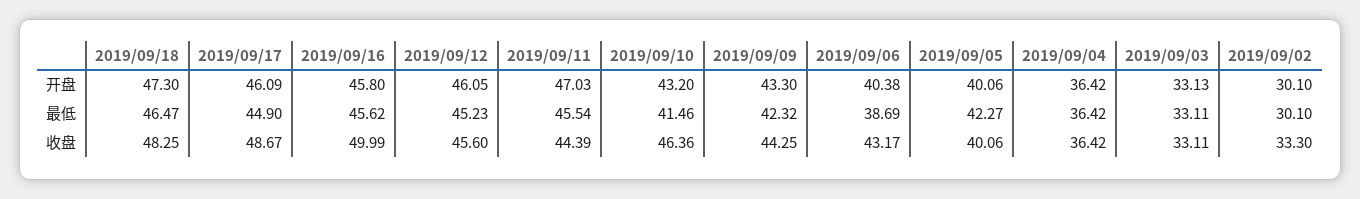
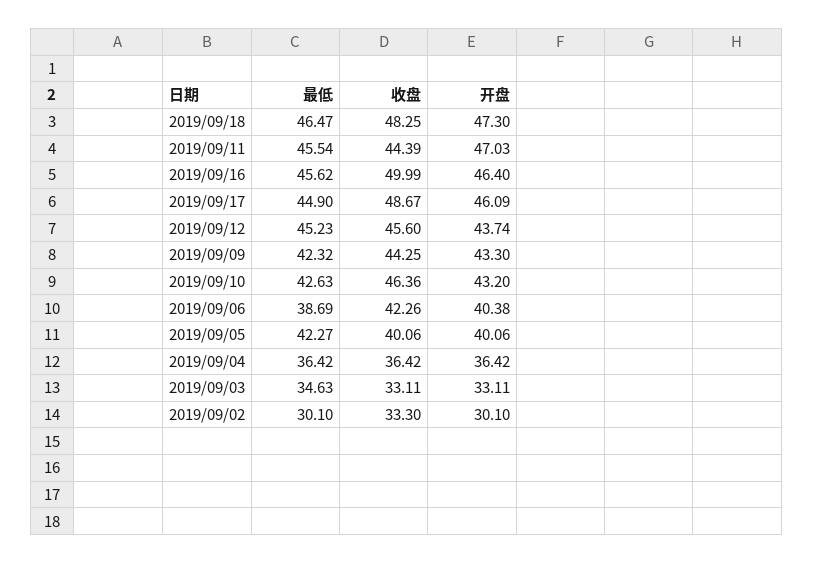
  {
    "2019/09/18": {
      "开盘": 47.3,
      "最低": 46.47,
      "收盘": 48.25
    },
    "2019/09/17": {
      "开盘": 46.09,
      "最低": 44.9,
      "收盘": 48.67
    },
    "2019/09/16": {
-     "开盘": 45.8,
+     "开盘": 46.4,
      "最低": 45.62,
      "收盘": 49.99
    },
    "2019/09/12": {
-     "开盘": 46.05,
+     "开盘": 43.74,
      "最低": 45.23,
      "收盘": 45.6
    },
    "2019/09/11": {
      "开盘": 47.03,
      "最低": 45.54,
      "收盘": 44.39
    },
    "2019/09/10": {
      "开盘": 43.2,
-     "最低": 41.46,
+     "最低": 42.63,
      "收盘": 46.36
    },
    "2019/09/09": {
      "开盘": 43.3,
      "最低": 42.32,
      "收盘": 44.25
    },
    "2019/09/06": {
      "开盘": 40.38,
      "最低": 38.69,
-     "收盘": 43.17
+     "收盘": 42.26
    },
    "2019/09/05": {
      "开盘": 40.06,
      "最低": 42.27,
      "收盘": 40.06
    },
    "2019/09/04": {
      "开盘": 36.42,
      "最低": 36.42,
      "收盘": 36.42
    },
    "2019/09/03": {
-     "开盘": 33.13,
+     "开盘": 33.11,
-     "最低": 33.11,
+     "最低": 34.63,
      "收盘": 33.11
    },
    "2019/09/02": {
      "开盘": 30.1,
      "最低": 30.1,
      "收盘": 33.3
    }
  }

